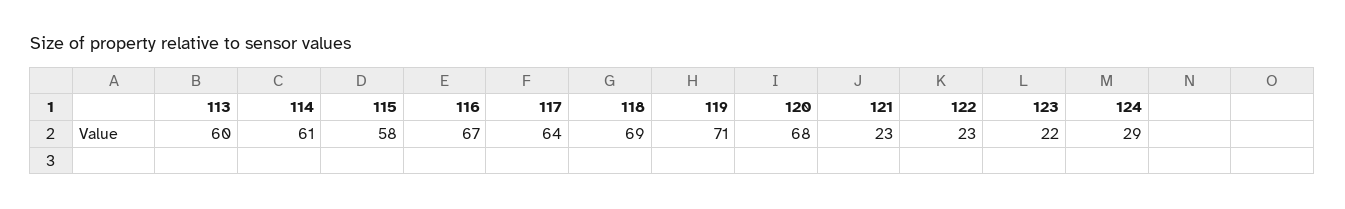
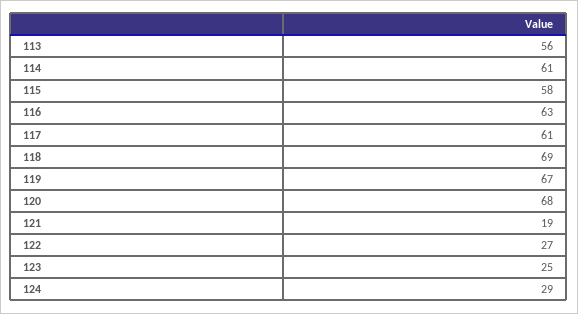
  {
-   "113": 60,
+   "113": 56,
    "114": 61,
    "115": 58,
-   "116": 67,
+   "116": 63,
-   "117": 64,
+   "117": 61,
    "118": 69,
-   "119": 71,
+   "119": 67,
    "120": 68,
-   "121": 23,
+   "121": 19,
-   "122": 23,
+   "122": 27,
-   "123": 22,
+   "123": 25,
    "124": 29
  }

